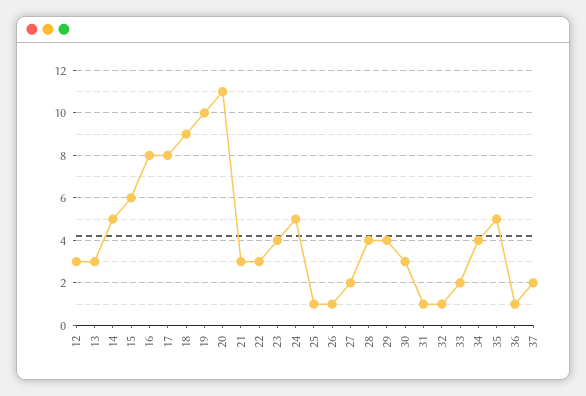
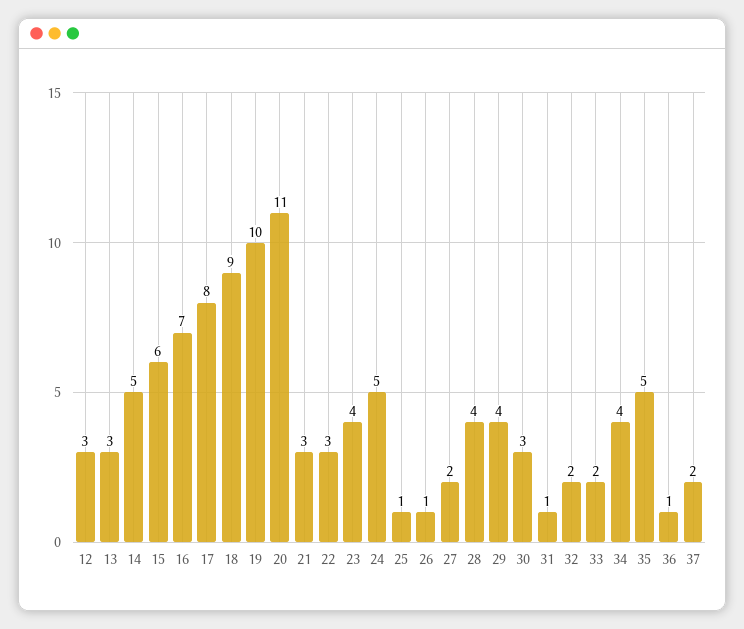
  {
    "12": 3,
    "13": 3,
    "14": 5,
    "15": 6,
-   "16": 8,
+   "16": 7,
    "17": 8,
    "18": 9,
    "19": 10,
    "20": 11,
    "21": 3,
    "22": 3,
    "23": 4,
    "24": 5,
    "25": 1,
    "26": 1,
    "27": 2,
    "28": 4,
    "29": 4,
    "30": 3,
    "31": 1,
-   "32": 1,
+   "32": 2,
    "33": 2,
    "34": 4,
    "35": 5,
    "36": 1,
    "37": 2
  }

